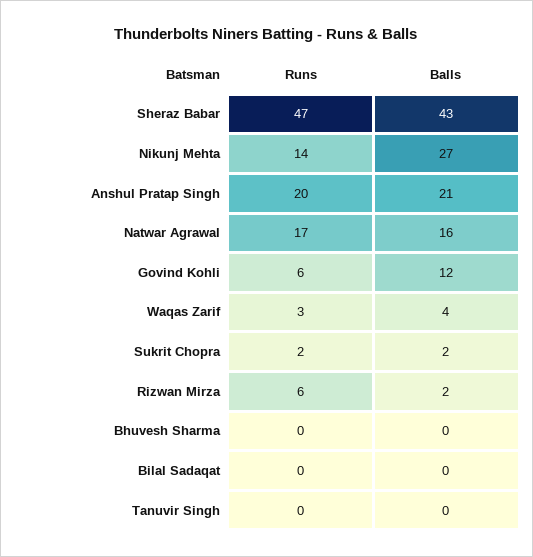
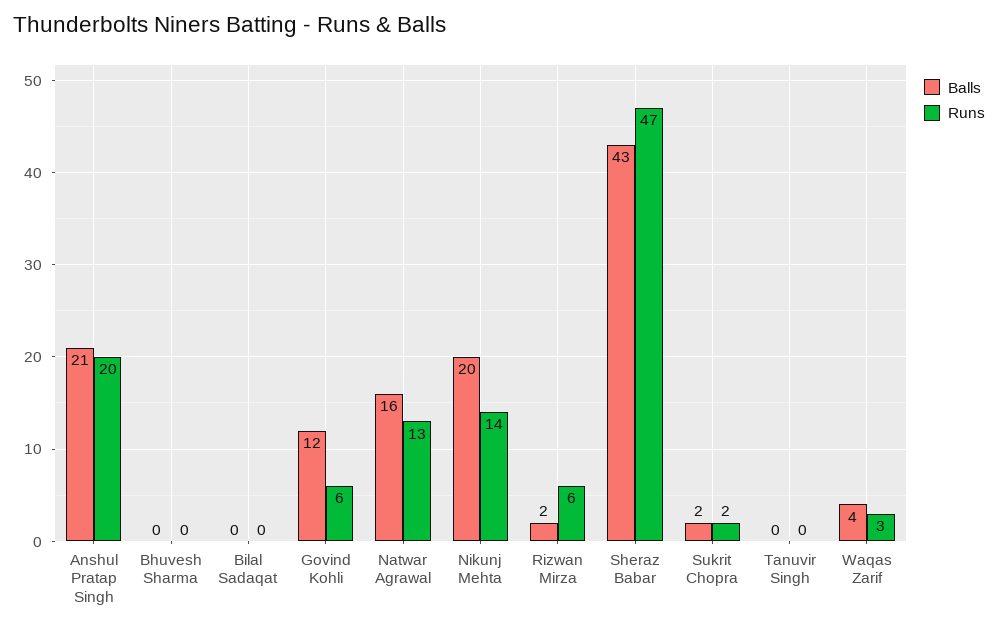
  {
    "Runs": {
      "Sheraz Babar": 47,
      "Nikunj Mehta": 14,
      "Anshul Pratap Singh": 20,
-     "Natwar Agrawal": 17,
+     "Natwar Agrawal": 13,
      "Govind Kohli": 6,
      "Waqas Zarif": 3,
      "Sukrit Chopra": 2,
      "Rizwan Mirza": 6,
      "Bhuvesh Sharma": 0,
      "Bilal Sadaqat": 0,
      "Tanuvir Singh": 0
    },
    "Balls": {
      "Sheraz Babar": 43,
-     "Nikunj Mehta": 27,
+     "Nikunj Mehta": 20,
      "Anshul Pratap Singh": 21,
      "Natwar Agrawal": 16,
      "Govind Kohli": 12,
      "Waqas Zarif": 4,
      "Sukrit Chopra": 2,
      "Rizwan Mirza": 2,
      "Bhuvesh Sharma": 0,
      "Bilal Sadaqat": 0,
      "Tanuvir Singh": 0
    }
  }

